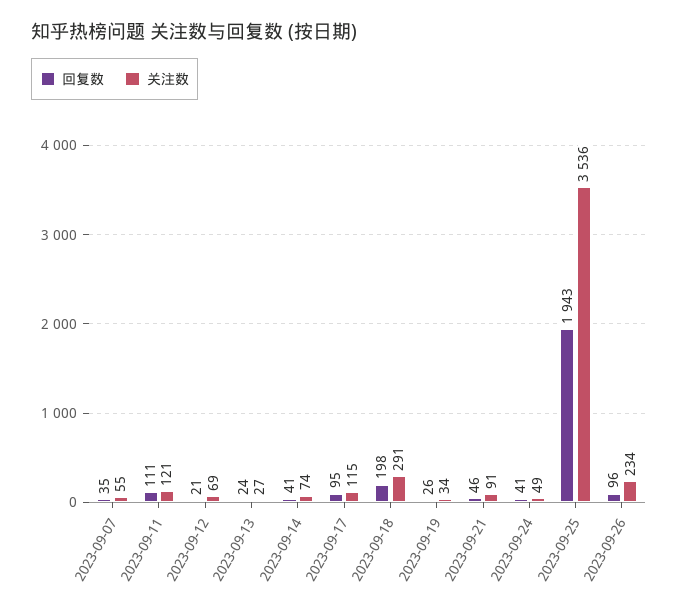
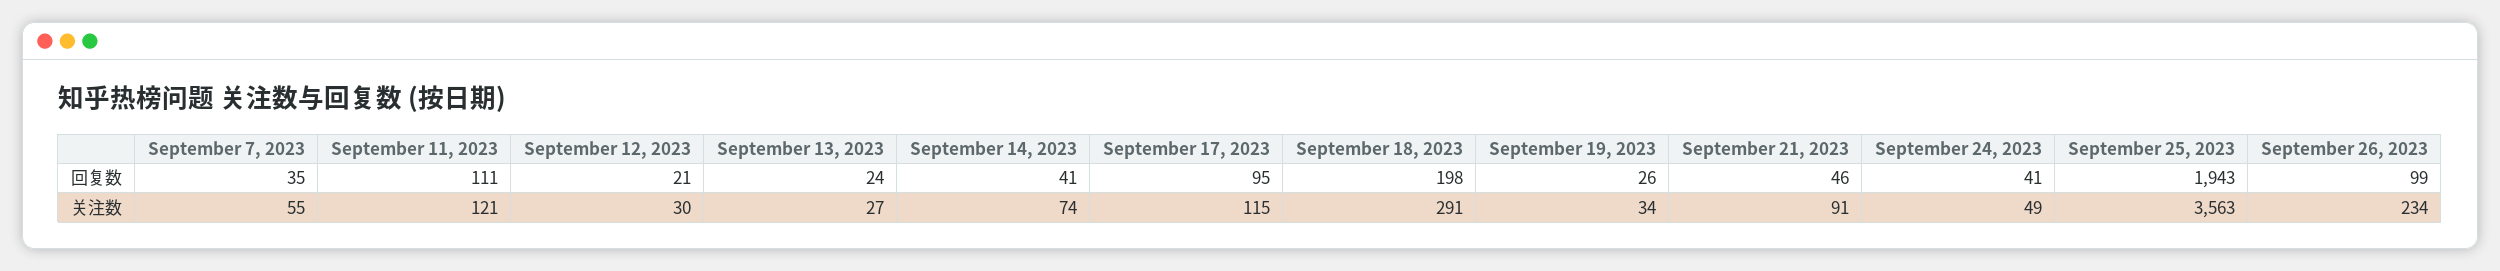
  {
    "回复数": {
      "2023-09-07": 35,
      "2023-09-11": 111,
      "2023-09-12": 21,
      "2023-09-13": 24,
      "2023-09-14": 41,
      "2023-09-17": 95,
      "2023-09-18": 198,
      "2023-09-19": 26,
      "2023-09-21": 46,
      "2023-09-24": 41,
      "2023-09-25": 1943,
-     "2023-09-26": 96
+     "2023-09-26": 99
    },
    "关注数": {
      "2023-09-07": 55,
      "2023-09-11": 121,
-     "2023-09-12": 69,
+     "2023-09-12": 30,
      "2023-09-13": 27,
      "2023-09-14": 74,
      "2023-09-17": 115,
      "2023-09-18": 291,
      "2023-09-19": 34,
      "2023-09-21": 91,
      "2023-09-24": 49,
-     "2023-09-25": 3536,
+     "2023-09-25": 3563,
      "2023-09-26": 234
    }
  }

